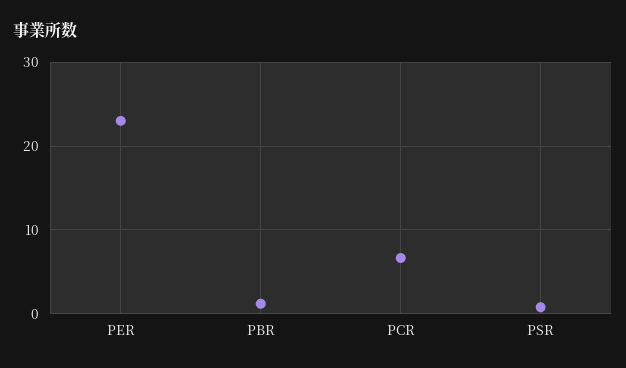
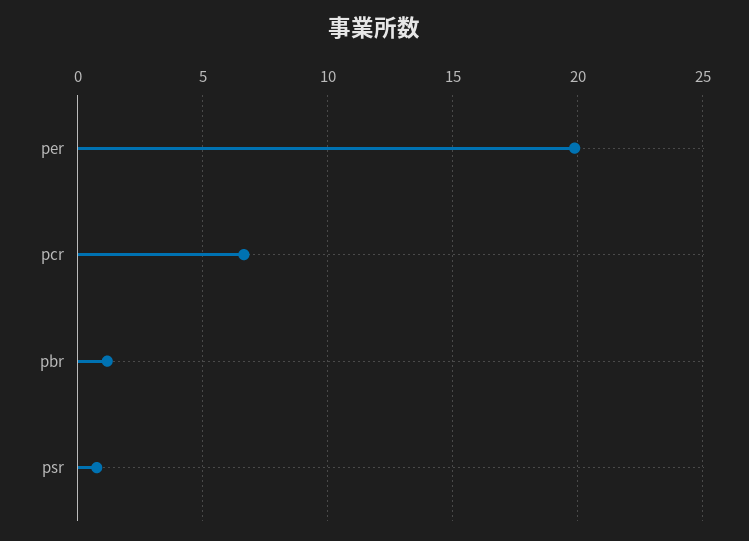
  {
-   "PER": 23,
+   "PER": 20,
    "PBR": 1,
    "PCR": 6.5,
    "PSR": 1
  }

